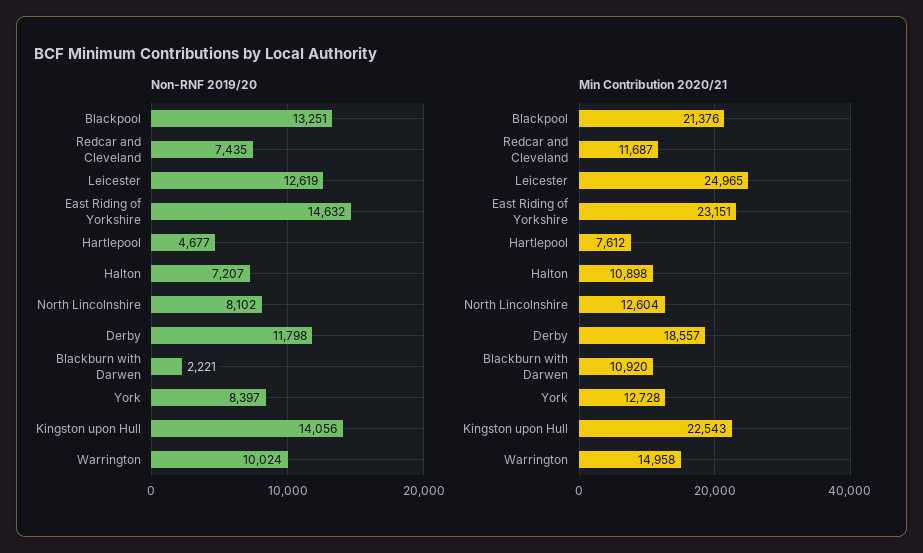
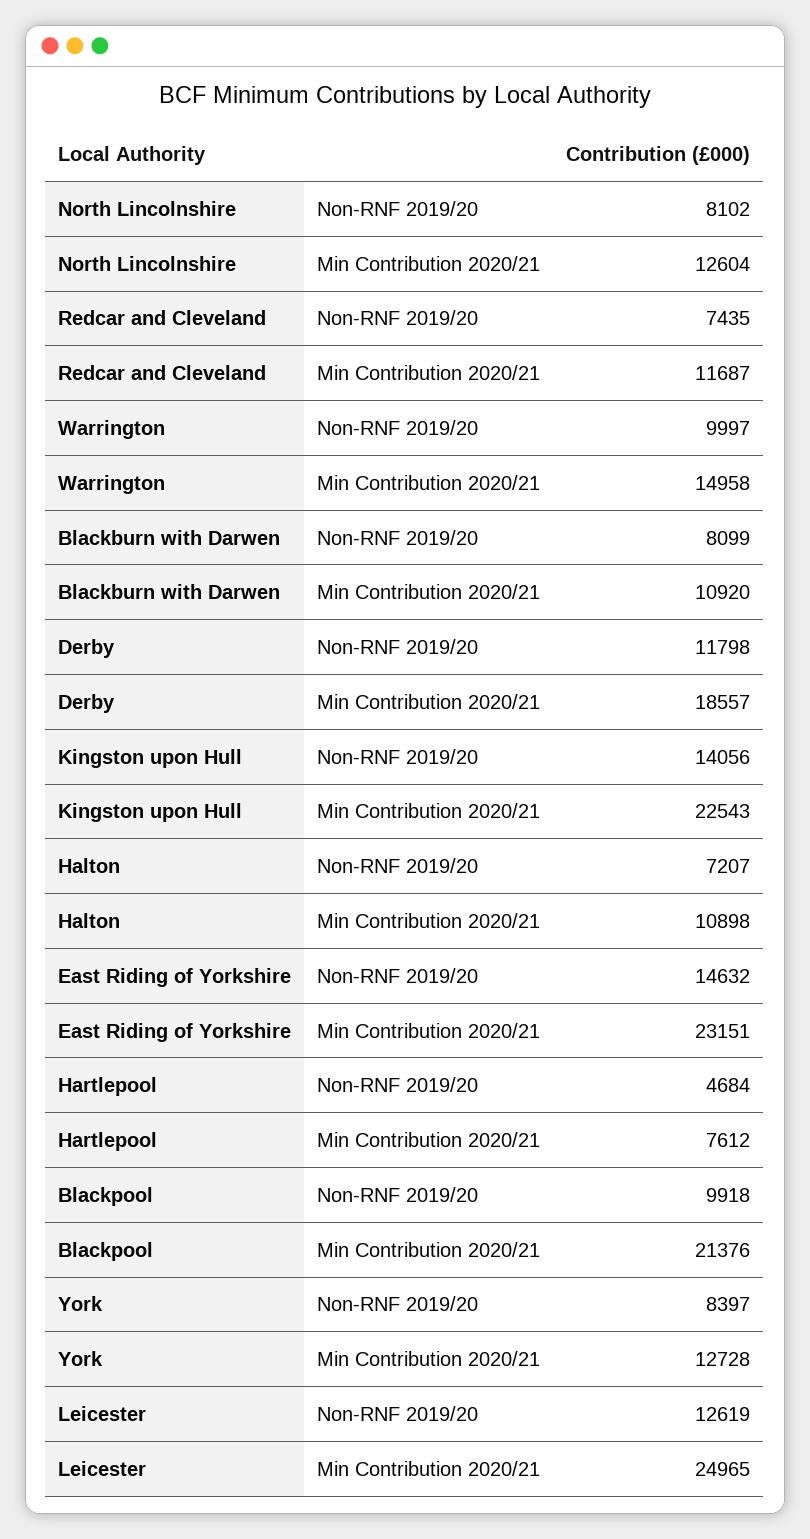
  {
    "Non-RNF 2019/20": {
-     "Blackpool": 13251,
+     "Blackpool": 9918,
      "Redcar and Cleveland": 7435,
      "Leicester": 12619,
      "East Riding of Yorkshire": 14632,
-     "Hartlepool": 4677,
+     "Hartlepool": 4684,
      "Halton": 7207,
      "North Lincolnshire": 8102,
      "Derby": 11798,
-     "Blackburn with Darwen": 2221,
+     "Blackburn with Darwen": 8099,
      "York": 8397,
      "Kingston upon Hull": 14056,
-     "Warrington": 10024
+     "Warrington": 9997
    },
    "Min Contribution 2020/21": {
      "Blackpool": 21376,
      "Redcar and Cleveland": 11687,
      "Leicester": 24965,
      "East Riding of Yorkshire": 23151,
      "Hartlepool": 7612,
      "Halton": 10898,
      "North Lincolnshire": 12604,
      "Derby": 18557,
      "Blackburn with Darwen": 10920,
      "York": 12728,
      "Kingston upon Hull": 22543,
      "Warrington": 14958
    }
  }

